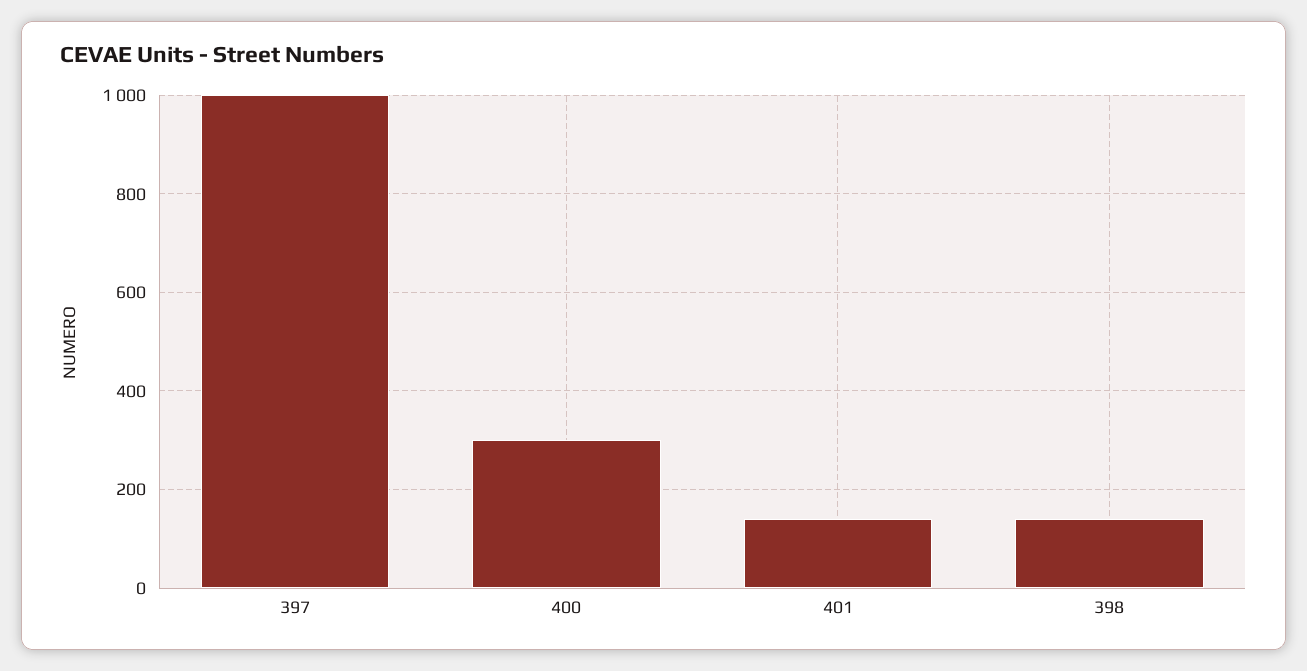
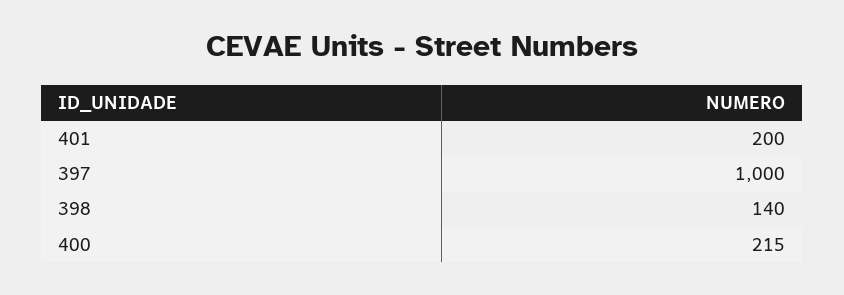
  {
    "397": 1000,
-   "400": 300,
+   "400": 215,
-   "401": 140,
+   "401": 200,
    "398": 140
  }

